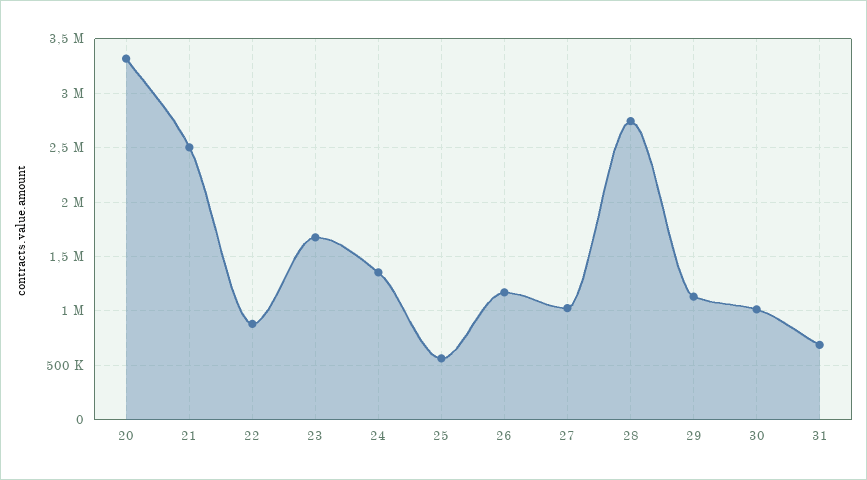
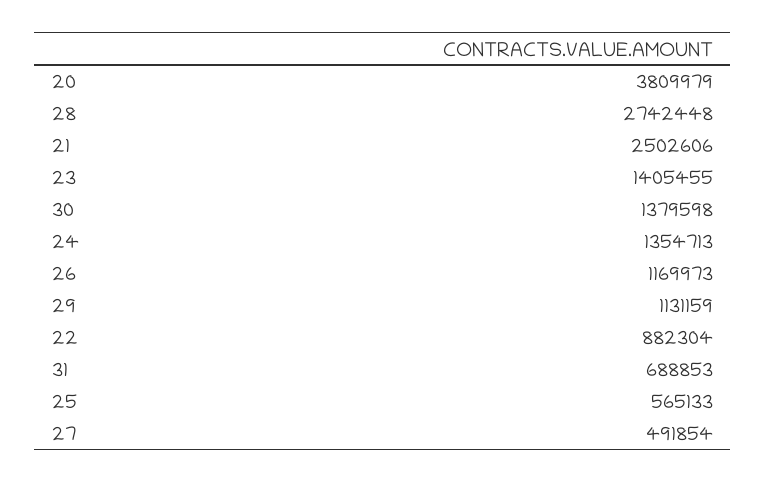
  {
-   "20": 3300000,
+   "20": 3809979,
    "21": 2502606,
    "22": 882304,
-   "23": 1700000,
+   "23": 1405455,
    "24": 1354713,
    "25": 565133,
    "26": 1169973,
-   "27": 1000000,
+   "27": 491854,
    "28": 2742448,
    "29": 1131159,
-   "30": 1000000,
+   "30": 1379598,
    "31": 688853
  }

